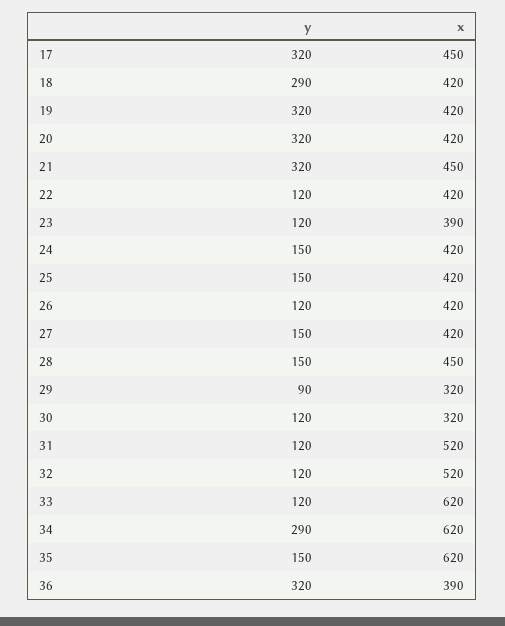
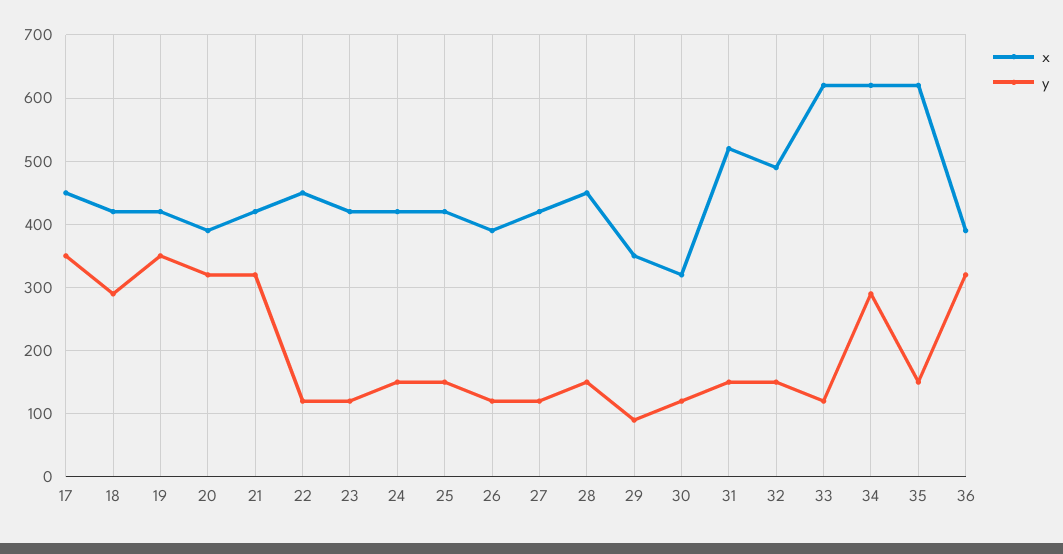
  {
    "y": {
-     "17": 320,
+     "17": 350,
      "18": 290,
-     "19": 320,
+     "19": 350,
      "20": 320,
      "21": 320,
      "22": 120,
      "23": 120,
      "24": 150,
      "25": 150,
      "26": 120,
-     "27": 150,
+     "27": 120,
      "28": 150,
      "29": 90,
      "30": 120,
-     "31": 120,
+     "31": 150,
-     "32": 120,
+     "32": 150,
      "33": 120,
      "34": 290,
      "35": 150,
      "36": 320
    },
    "x": {
      "17": 450,
      "18": 420,
      "19": 420,
-     "20": 420,
+     "20": 390,
-     "21": 450,
+     "21": 420,
-     "22": 420,
+     "22": 450,
-     "23": 390,
+     "23": 420,
      "24": 420,
      "25": 420,
-     "26": 420,
+     "26": 390,
      "27": 420,
      "28": 450,
-     "29": 320,
+     "29": 350,
      "30": 320,
      "31": 520,
-     "32": 520,
+     "32": 490,
      "33": 620,
      "34": 620,
      "35": 620,
      "36": 390
    }
  }

